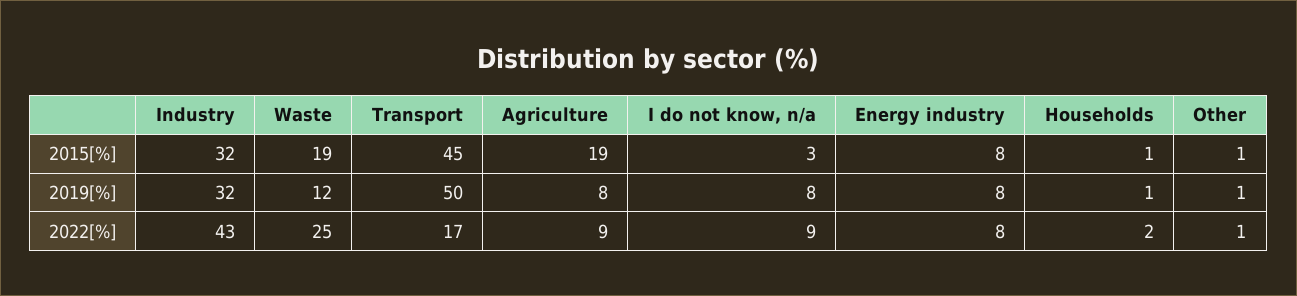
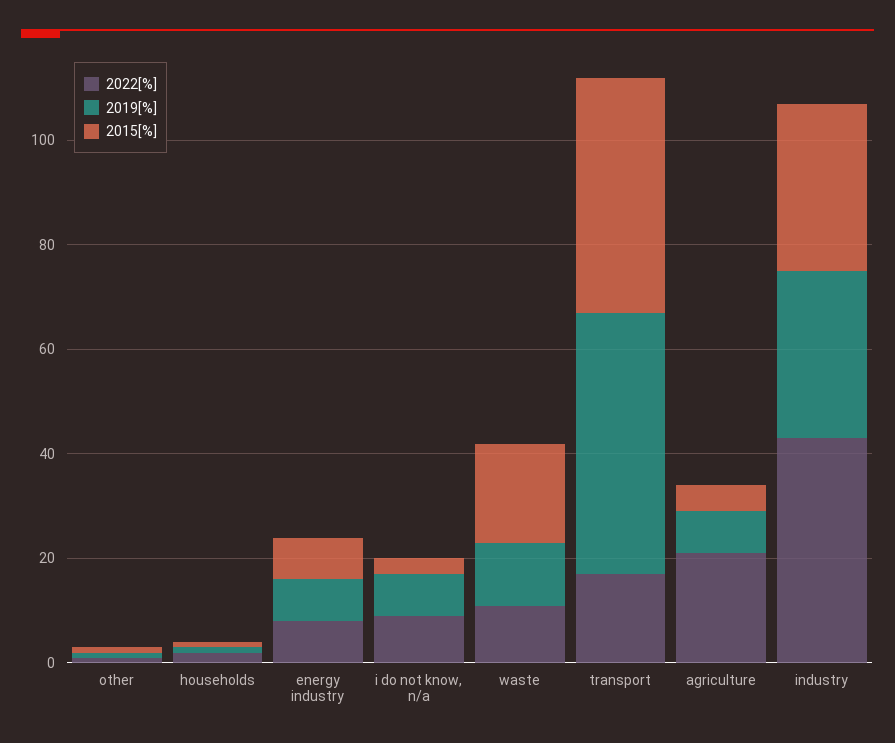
  {
    "2015[%]": {
      "Industry": 32,
      "Waste": 19,
      "Transport": 45,
-     "Agriculture": 19,
+     "Agriculture": 5,
      "I do not know, n/a": 3,
      "Energy industry": 8,
      "Households": 1,
      "Other": 1
    },
    "2019[%]": {
      "Industry": 32,
      "Waste": 12,
      "Transport": 50,
      "Agriculture": 8,
      "I do not know, n/a": 8,
      "Energy industry": 8,
      "Households": 1,
      "Other": 1
    },
    "2022[%]": {
      "Industry": 43,
-     "Waste": 25,
+     "Waste": 10,
      "Transport": 17,
-     "Agriculture": 9,
+     "Agriculture": 20,
      "I do not know, n/a": 9,
      "Energy industry": 8,
      "Households": 2,
      "Other": 1
    }
  }

